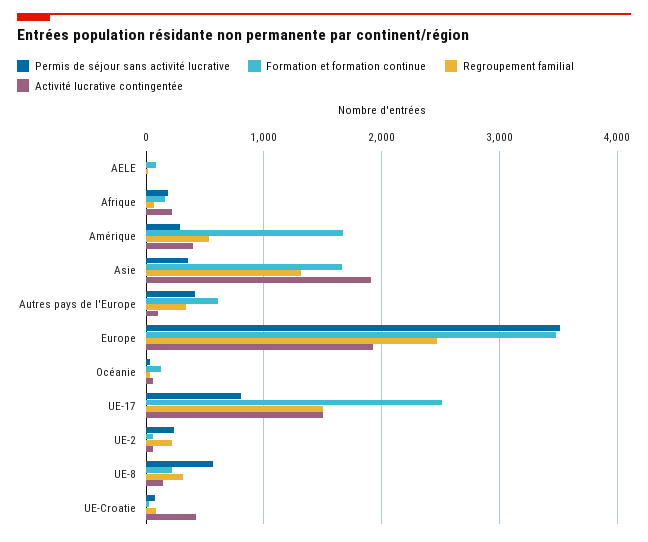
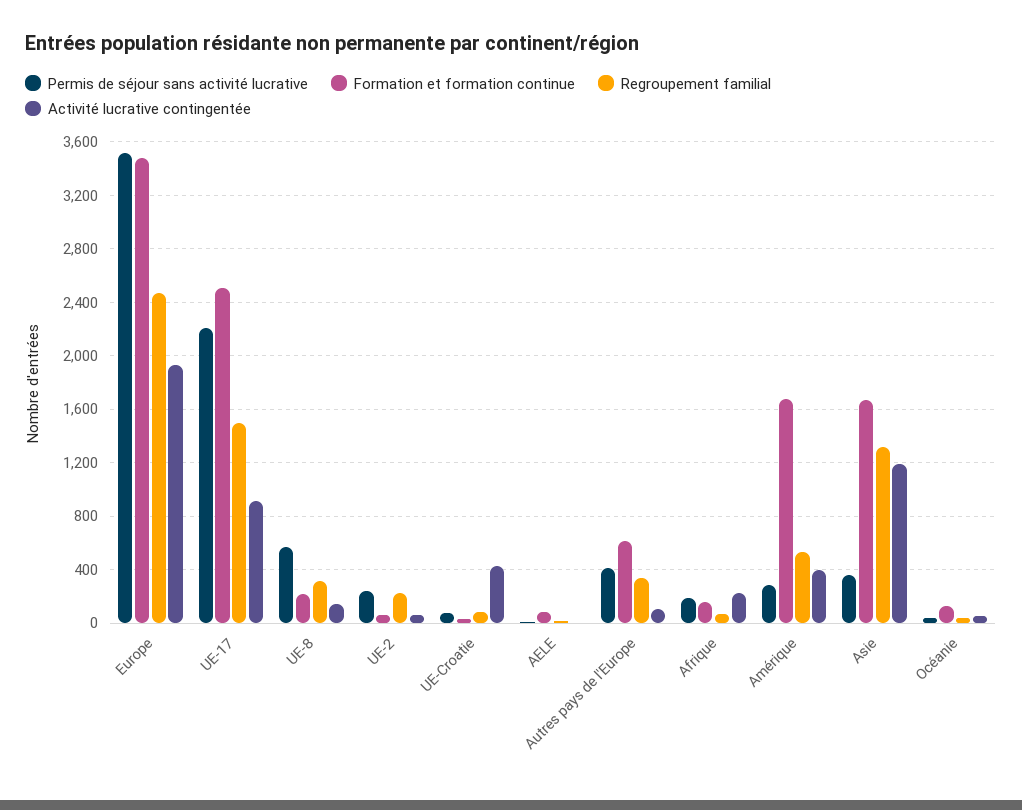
  {
    "Permis de séjour sans activité lucrative": {
      "AELE": 0,
      "Afrique": 200,
      "Amérique": 300,
      "Asie": 350,
      "Autres pays de l'Europe": 400,
      "Europe": 3500,
      "Océanie": 50,
-     "UE-17": 800,
+     "UE-17": 2200,
      "UE-2": 250,
      "UE-8": 550,
      "UE-Croatie": 100
    },
    "Formation et formation continue": {
      "AELE": 100,
      "Afrique": 150,
      "Amérique": 1650,
      "Asie": 1650,
      "Autres pays de l'Europe": 600,
      "Europe": 3500,
      "Océanie": 100,
      "UE-17": 2500,
      "UE-2": 50,
      "UE-8": 200,
      "UE-Croatie": 50
    },
    "Regroupement familial": {
      "AELE": 0,
      "Afrique": 50,
      "Amérique": 550,
      "Asie": 1300,
      "Autres pays de l'Europe": 350,
      "Europe": 2450,
      "Océanie": 50,
      "UE-17": 1500,
      "UE-2": 200,
      "UE-8": 300,
      "UE-Croatie": 100
    },
    "Activité lucrative contingentée": {
      "AELE": 0,
      "Afrique": 200,
      "Amérique": 400,
-     "Asie": 1900,
+     "Asie": 1200,
      "Autres pays de l'Europe": 100,
      "Europe": 1950,
      "Océanie": 50,
-     "UE-17": 1500,
+     "UE-17": 900,
      "UE-2": 50,
      "UE-8": 150,
      "UE-Croatie": 450
    }
  }

